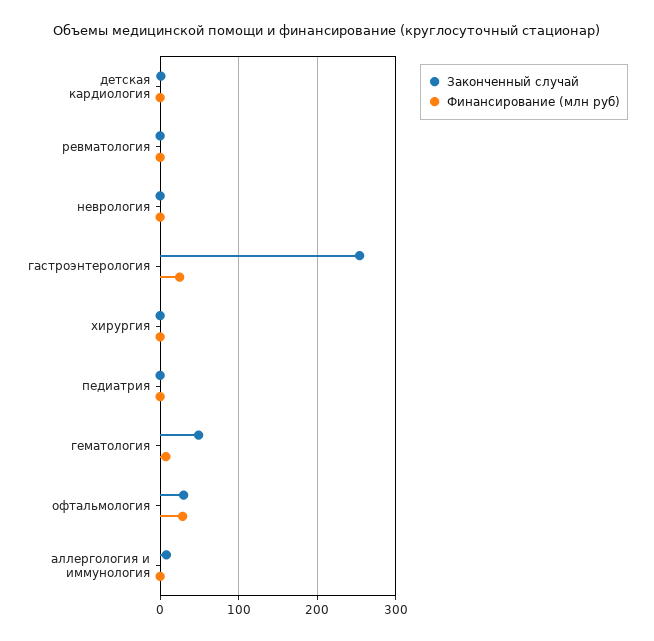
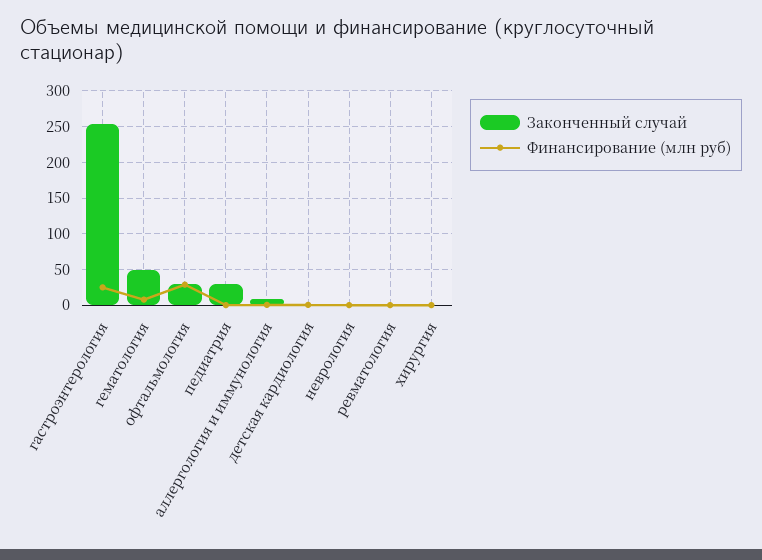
  {
    "Законченный случай": {
      "детская кардиология": 0,
      "ревматология": 0,
      "неврология": 0,
      "гастроэнтерология": 250,
      "хирургия": 0,
-     "педиатрия": 0,
+     "педиатрия": 30,
      "гематология": 50,
      "офтальмология": 30,
      "аллергология и иммунология": 10
    },
    "Финансирование (млн руб)": {
      "детская кардиология": 0,
      "ревматология": 0,
      "неврология": 0,
      "гастроэнтерология": 20,
      "хирургия": 0,
      "педиатрия": 0,
      "гематология": 10,
      "офтальмология": 30,
      "аллергология и иммунология": 0
    }
  }

